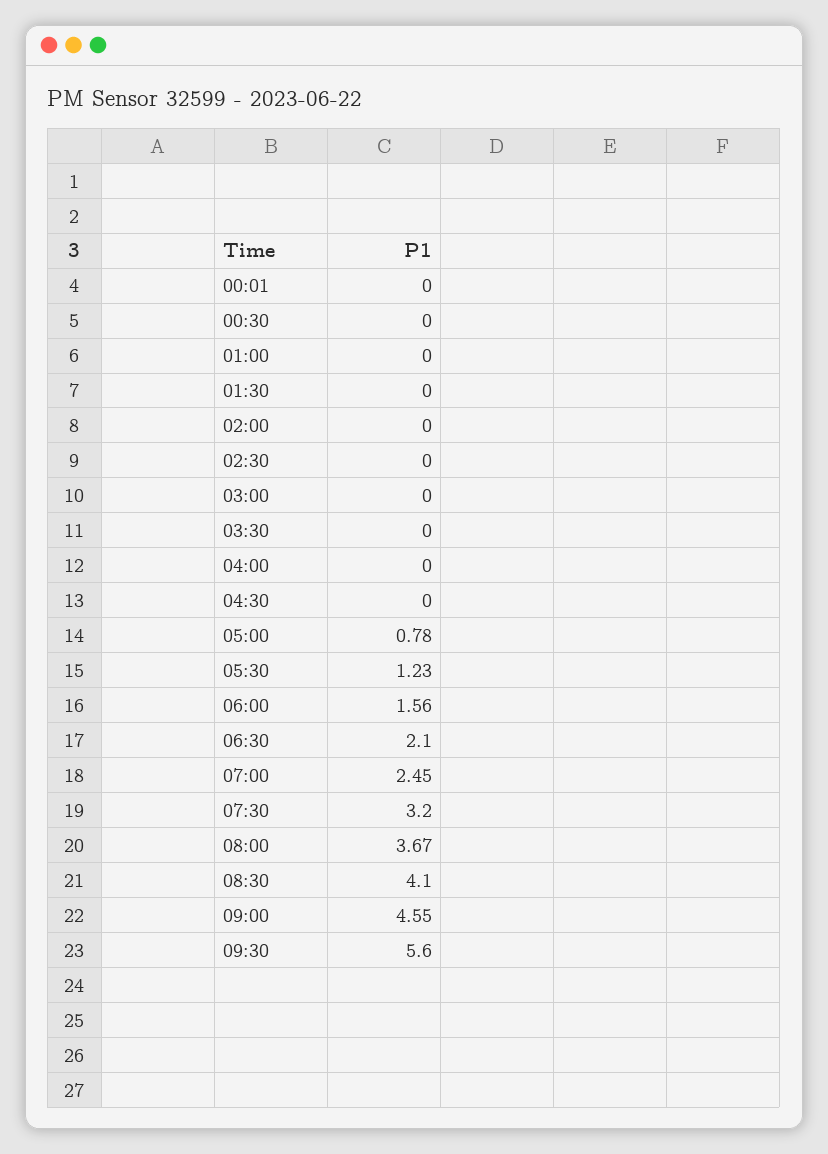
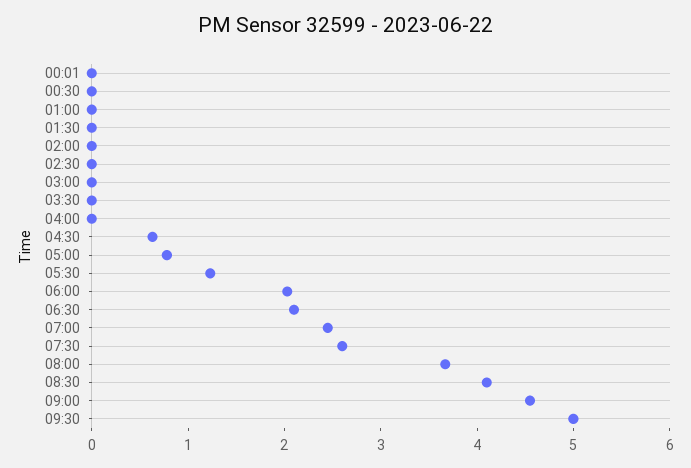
  {
    "00:01": 0,
    "00:30": 0,
    "01:00": 0,
    "01:30": 0,
    "02:00": 0,
    "02:30": 0,
    "03:00": 0,
    "03:30": 0,
    "04:00": 0,
-   "04:30": 0,
+   "04:30": 0.6,
    "05:00": 0.78,
    "05:30": 1.23,
-   "06:00": 1.56,
+   "06:00": 2,
    "06:30": 2.1,
    "07:00": 2.45,
-   "07:30": 3.2,
+   "07:30": 2.6,
    "08:00": 3.67,
    "08:30": 4.1,
    "09:00": 4.55,
-   "09:30": 5.6
+   "09:30": 5
  }

